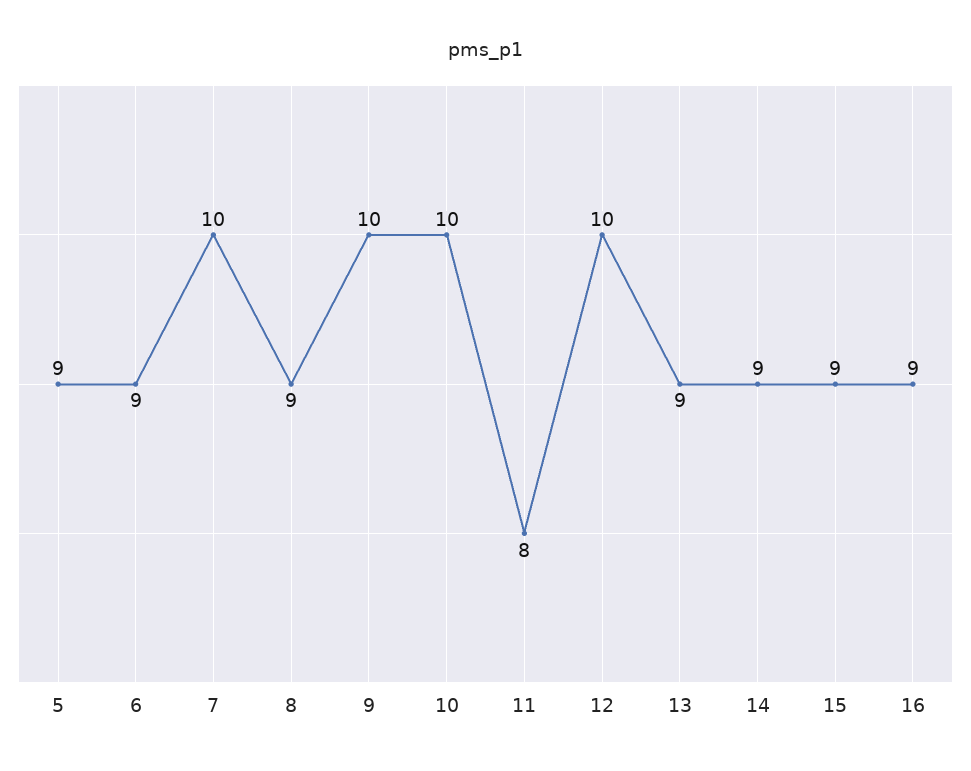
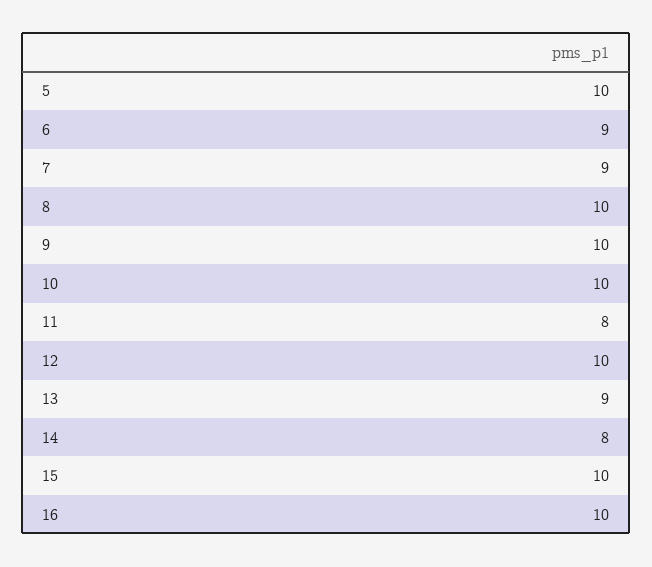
  {
-   "5": 9,
+   "5": 10,
    "6": 9,
-   "7": 10,
+   "7": 9,
-   "8": 9,
+   "8": 10,
    "9": 10,
    "10": 10,
    "11": 8,
    "12": 10,
    "13": 9,
-   "14": 9,
+   "14": 8,
-   "15": 9,
+   "15": 10,
-   "16": 9
+   "16": 10
  }

